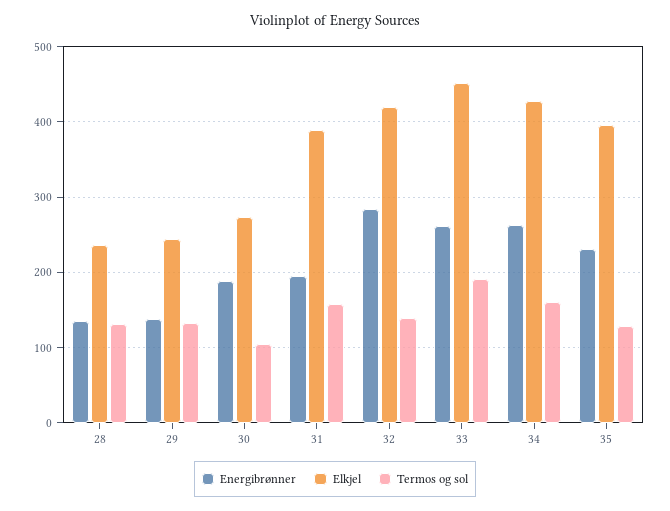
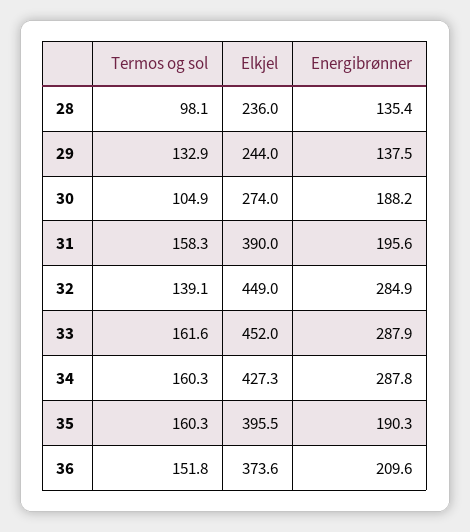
  {
    "Energibrønner": {
      "28": 135.4,
      "29": 137.5,
      "30": 188.2,
      "31": 195.6,
      "32": 284.9,
-     "33": 260,
+     "33": 287.9,
-     "34": 260,
+     "34": 287.8,
-     "35": 230
+     "35": 190.3,
+     "36": 209.6
    },
    "Elkjel": {
      "28": 236,
      "29": 244,
      "30": 274,
      "31": 390,
-     "32": 420,
+     "32": 449,
      "33": 452,
      "34": 427.3,
-     "35": 395.5
+     "35": 395.5,
+     "36": 373.6
    },
    "Termos og sol": {
-     "28": 130,
+     "28": 98.1,
      "29": 132.9,
      "30": 104.9,
      "31": 158.3,
      "32": 139.1,
-     "33": 190,
+     "33": 161.6,
      "34": 160.3,
-     "35": 130
+     "35": 160.3,
+     "36": 151.8
    }
  }

